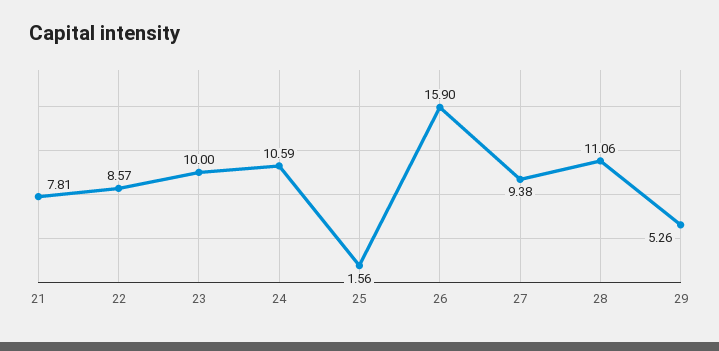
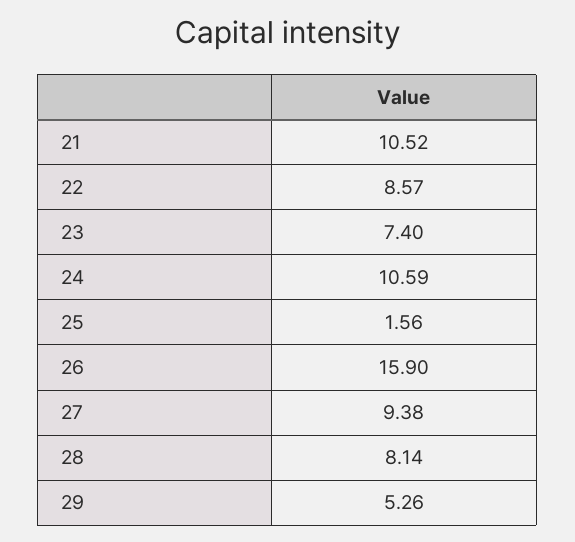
  {
-   "21": 7.81,
+   "21": 10.52,
    "22": 8.57,
-   "23": 10,
+   "23": 7.4,
    "24": 10.59,
    "25": 1.56,
    "26": 15.9,
    "27": 9.38,
-   "28": 11.06,
+   "28": 8.14,
    "29": 5.26
  }

